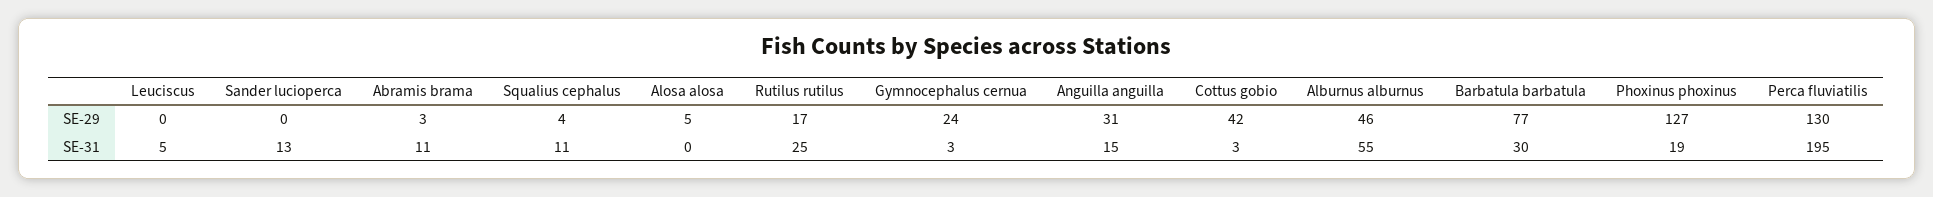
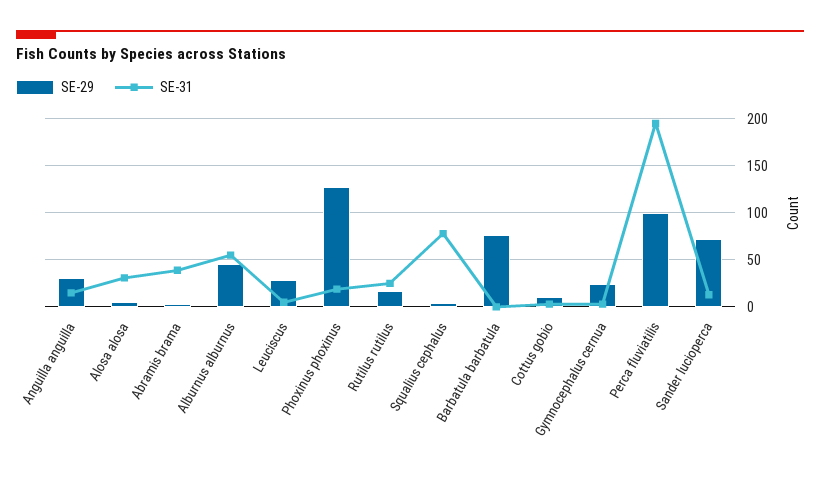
  {
    "SE-29": {
-     "Leuciscus": 0,
+     "Leuciscus": 30,
-     "Sander lucioperca": 0,
+     "Sander lucioperca": 70,
      "Abramis brama": 3,
      "Squalius cephalus": 4,
      "Alosa alosa": 5,
      "Rutilus rutilus": 17,
      "Gymnocephalus cernua": 24,
      "Anguilla anguilla": 31,
-     "Cottus gobio": 42,
+     "Cottus gobio": 10,
      "Alburnus alburnus": 46,
      "Barbatula barbatula": 77,
      "Phoxinus phoxinus": 127,
-     "Perca fluviatilis": 130
+     "Perca fluviatilis": 100
    },
    "SE-31": {
      "Leuciscus": 5,
      "Sander lucioperca": 13,
-     "Abramis brama": 11,
+     "Abramis brama": 40,
-     "Squalius cephalus": 11,
+     "Squalius cephalus": 80,
-     "Alosa alosa": 0,
+     "Alosa alosa": 30,
      "Rutilus rutilus": 25,
      "Gymnocephalus cernua": 3,
      "Anguilla anguilla": 15,
      "Cottus gobio": 3,
      "Alburnus alburnus": 55,
-     "Barbatula barbatula": 30,
+     "Barbatula barbatula": 0,
      "Phoxinus phoxinus": 19,
      "Perca fluviatilis": 195
    }
  }

